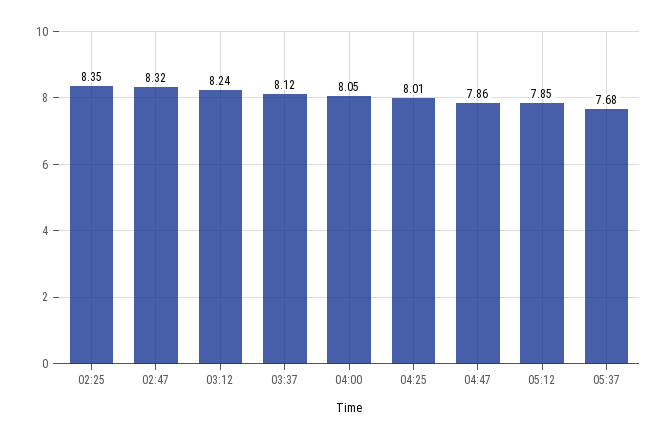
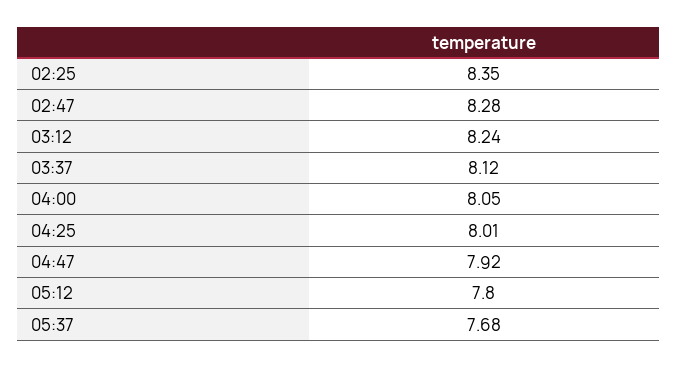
  {
    "02:25": 8.35,
-   "02:47": 8.32,
+   "02:47": 8.28,
    "03:12": 8.24,
    "03:37": 8.12,
    "04:00": 8.05,
    "04:25": 8.01,
-   "04:47": 7.86,
+   "04:47": 7.92,
-   "05:12": 7.85,
+   "05:12": 7.8,
    "05:37": 7.68
  }

